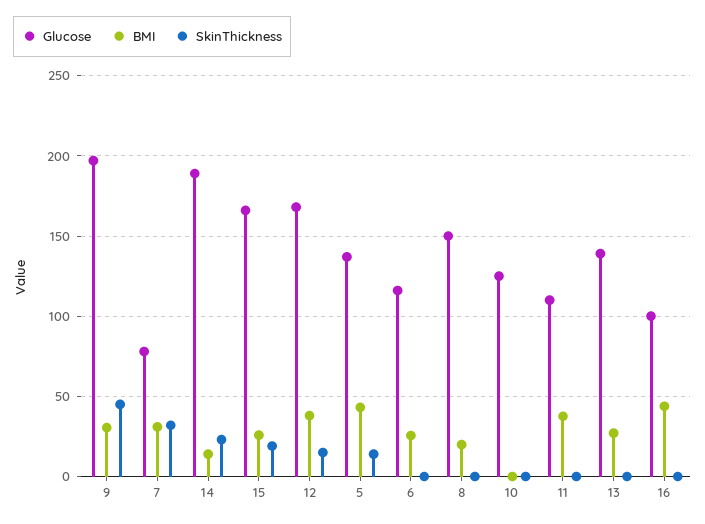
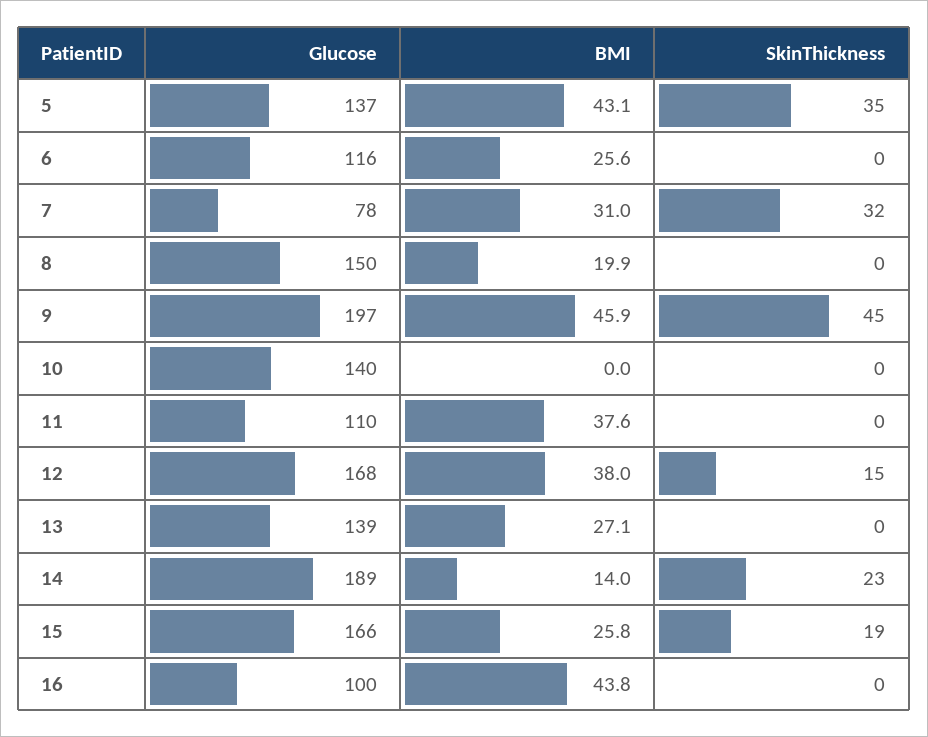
  {
    "Glucose": {
      "9": 197,
      "7": 78,
      "14": 189,
      "15": 166,
      "12": 168,
      "5": 137,
      "6": 116,
      "8": 150,
-     "10": 125,
+     "10": 140,
      "11": 110,
      "13": 139,
      "16": 100
    },
    "BMI": {
-     "9": 30,
+     "9": 45.9,
      "7": 31,
      "14": 14,
      "15": 25.8,
      "12": 38,
      "5": 43.1,
      "6": 25.6,
      "8": 19.9,
      "10": 0,
      "11": 37.6,
      "13": 27.1,
      "16": 43.8
    },
    "SkinThickness": {
      "9": 45,
      "7": 32,
      "14": 23,
      "15": 19,
      "12": 15,
-     "5": 15,
+     "5": 35,
      "6": 0,
      "8": 0,
      "10": 0,
      "11": 0,
      "13": 0,
      "16": 0
    }
  }

